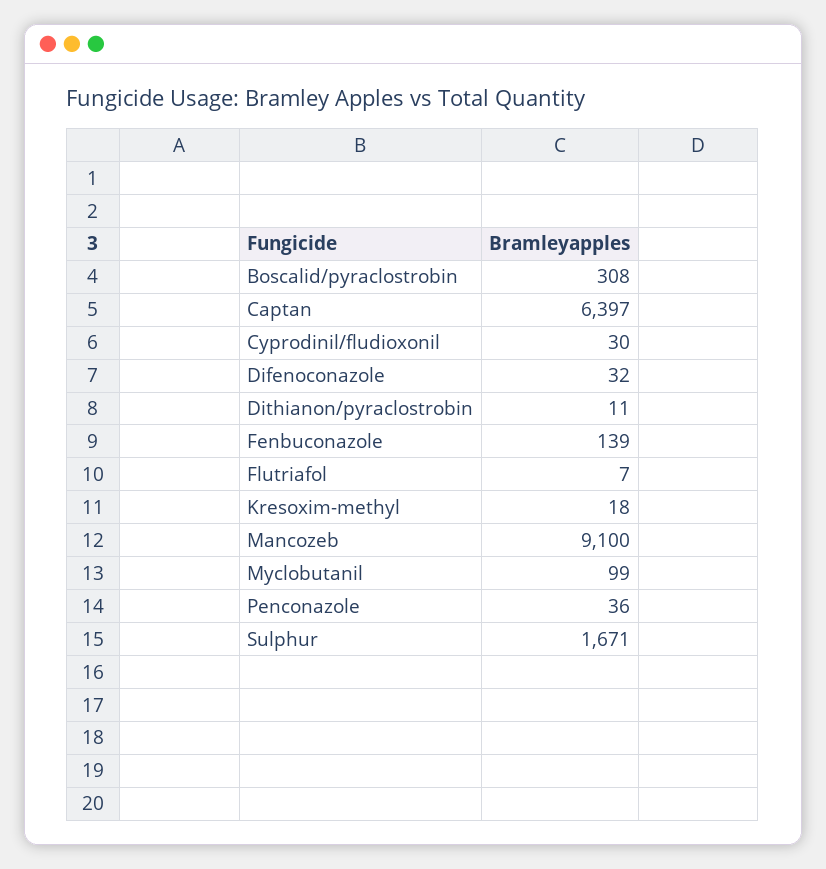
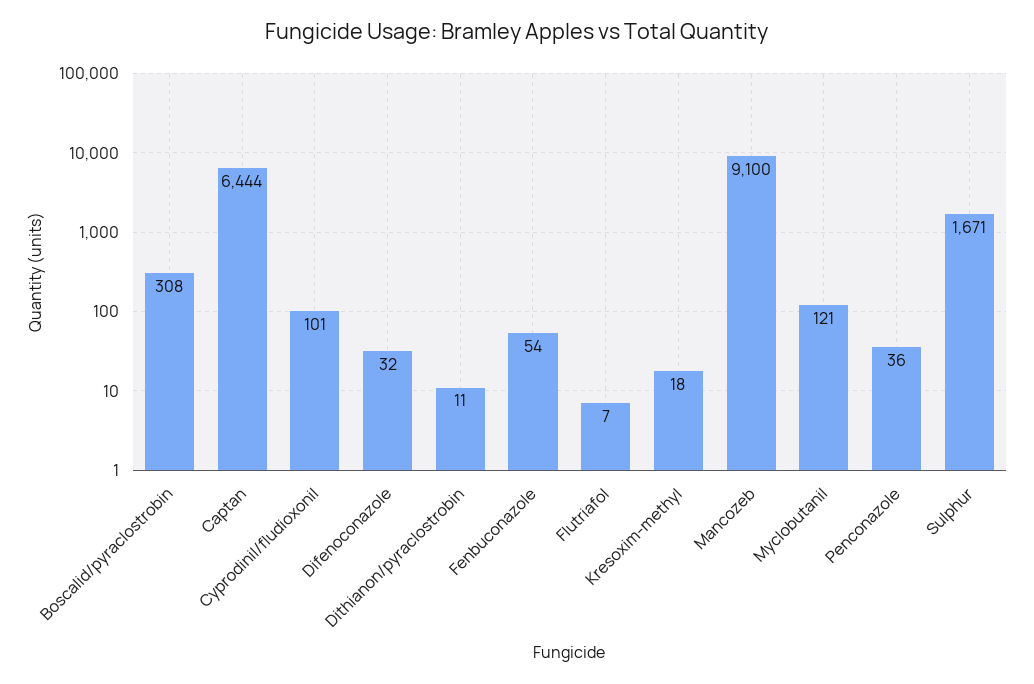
  {
    "Boscalid/pyraclostrobin": 308,
-   "Captan": 6397,
+   "Captan": 6444,
-   "Cyprodinil/fludioxonil": 30,
+   "Cyprodinil/fludioxonil": 101,
    "Difenoconazole": 32,
    "Dithianon/pyraclostrobin": 11,
-   "Fenbuconazole": 139,
+   "Fenbuconazole": 54,
    "Flutriafol": 7,
    "Kresoxim-methyl": 18,
    "Mancozeb": 9100,
-   "Myclobutanil": 99,
+   "Myclobutanil": 121,
    "Penconazole": 36,
    "Sulphur": 1671
  }

